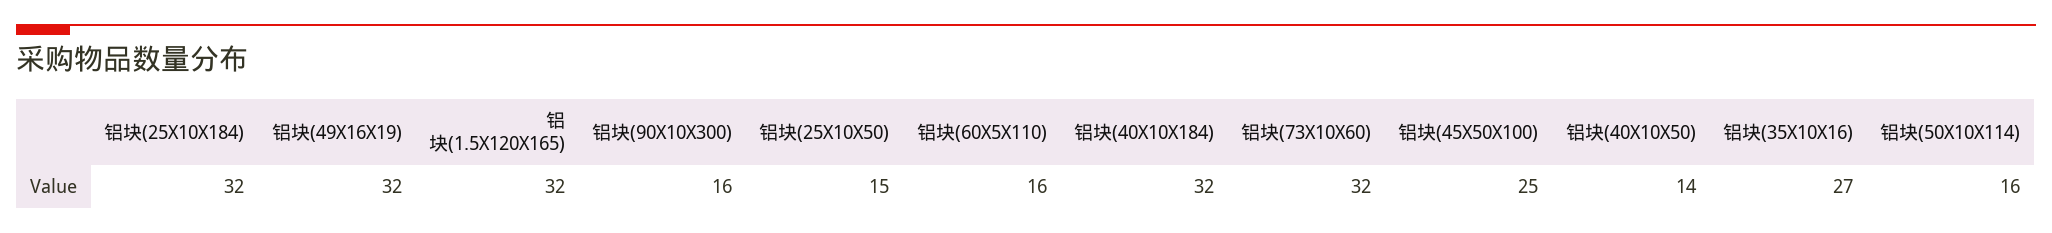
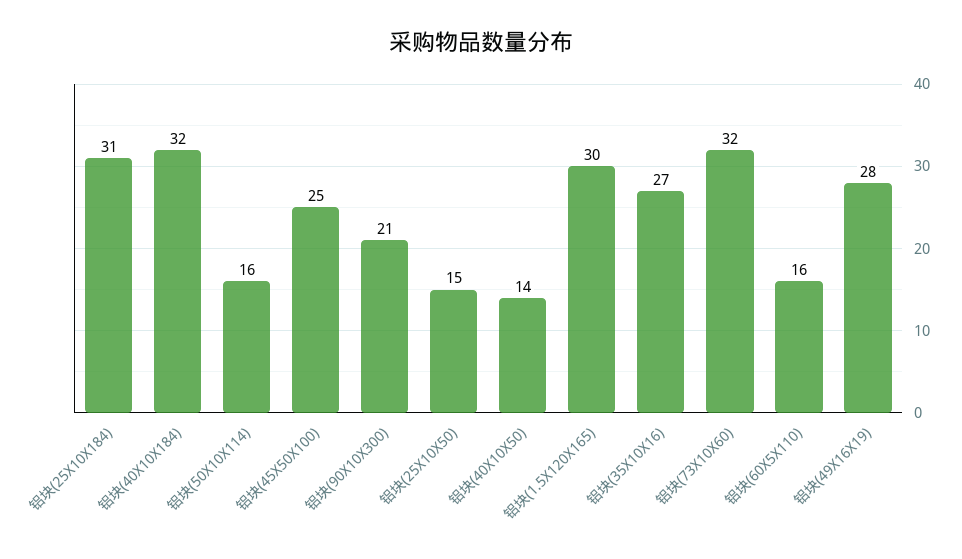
  {
-   "铝块(25X10X184)": 32,
+   "铝块(25X10X184)": 31,
-   "铝块(49X16X19)": 32,
+   "铝块(49X16X19)": 28,
-   "铝块(1.5X120X165)": 32,
+   "铝块(1.5X120X165)": 30,
-   "铝块(90X10X300)": 16,
+   "铝块(90X10X300)": 21,
    "铝块(25X10X50)": 15,
    "铝块(60X5X110)": 16,
    "铝块(40X10X184)": 32,
    "铝块(73X10X60)": 32,
    "铝块(45X50X100)": 25,
    "铝块(40X10X50)": 14,
    "铝块(35X10X16)": 27,
    "铝块(50X10X114)": 16
  }

